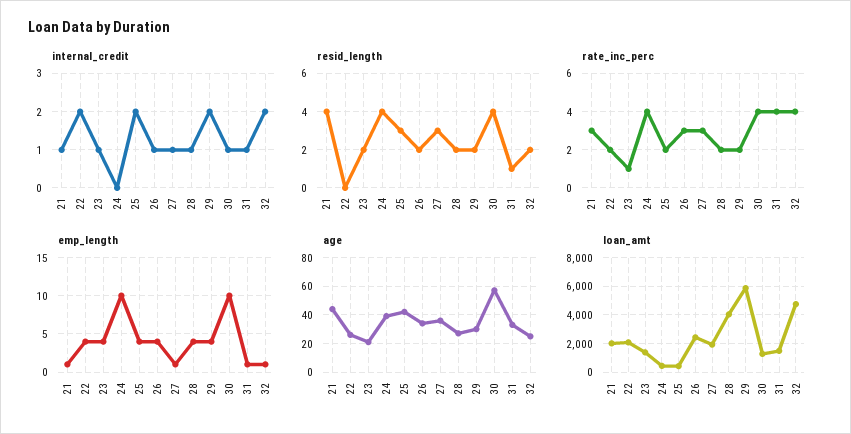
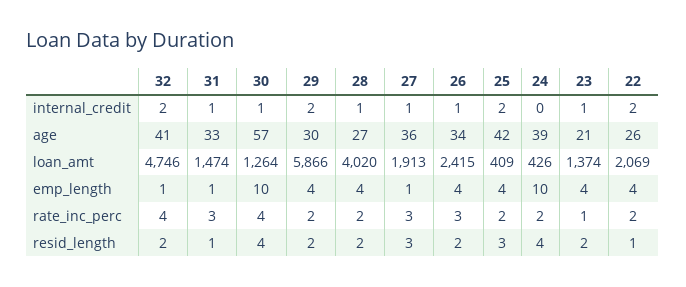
  {
    "internal_credit": {
-     "21": 1,
      "22": 2,
      "23": 1,
      "24": 0,
      "25": 2,
      "26": 1,
      "27": 1,
      "28": 1,
      "29": 2,
      "30": 1,
      "31": 1,
      "32": 2
    },
    "resid_length": {
-     "21": 4,
-     "22": 0,
+     "22": 1,
      "23": 2,
      "24": 4,
      "25": 3,
      "26": 2,
      "27": 3,
      "28": 2,
      "29": 2,
      "30": 4,
      "31": 1,
      "32": 2
    },
    "rate_inc_perc": {
-     "21": 3,
      "22": 2,
      "23": 1,
-     "24": 4,
+     "24": 2,
      "25": 2,
      "26": 3,
      "27": 3,
      "28": 2,
      "29": 2,
      "30": 4,
-     "31": 4,
+     "31": 3,
      "32": 4
    },
    "emp_length": {
-     "21": 1,
      "22": 4,
      "23": 4,
      "24": 10,
      "25": 4,
      "26": 4,
      "27": 1,
      "28": 4,
      "29": 4,
      "30": 10,
      "31": 1,
      "32": 1
    },
    "age": {
-     "21": 45,
      "22": 26,
      "23": 21,
      "24": 39,
      "25": 42,
      "26": 34,
      "27": 36,
      "28": 27,
      "29": 30,
      "30": 57,
      "31": 33,
-     "32": 25
+     "32": 41
    },
    "loan_amt": {
-     "21": 2000,
      "22": 2069,
      "23": 1374,
      "24": 426,
      "25": 409,
      "26": 2415,
      "27": 1913,
      "28": 4020,
      "29": 5866,
      "30": 1264,
      "31": 1474,
      "32": 4746
    }
  }

